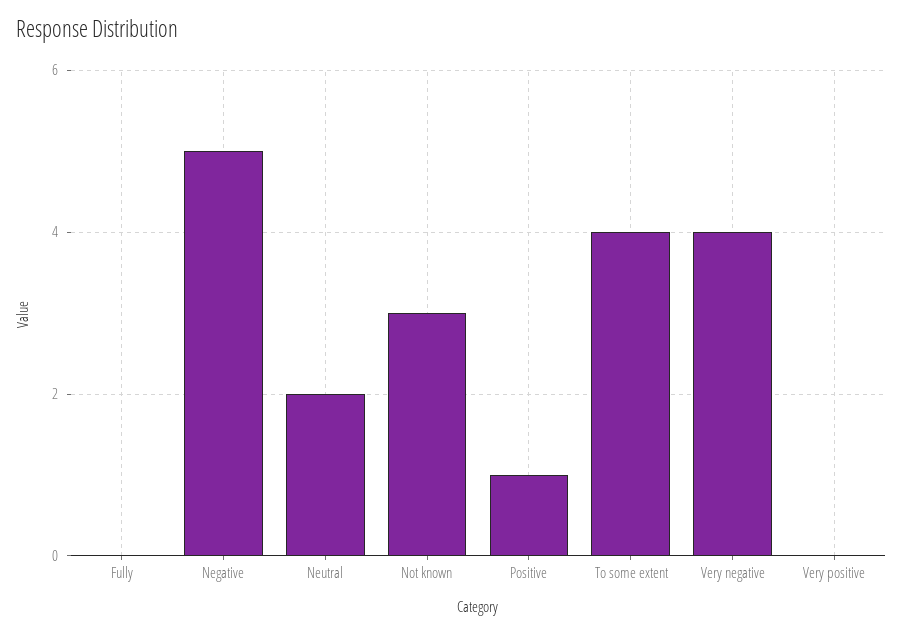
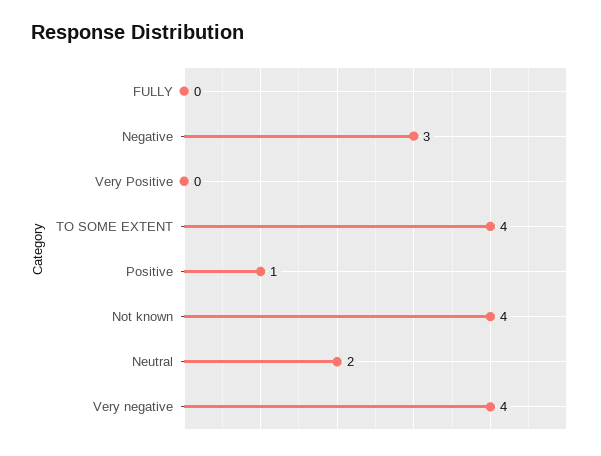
  {
    "Fully": 0,
-   "Negative": 5,
+   "Negative": 3,
    "Neutral": 2,
-   "Not known": 3,
+   "Not known": 4,
    "Positive": 1,
    "To some extent": 4,
    "Very negative": 4,
    "Very positive": 0
  }

